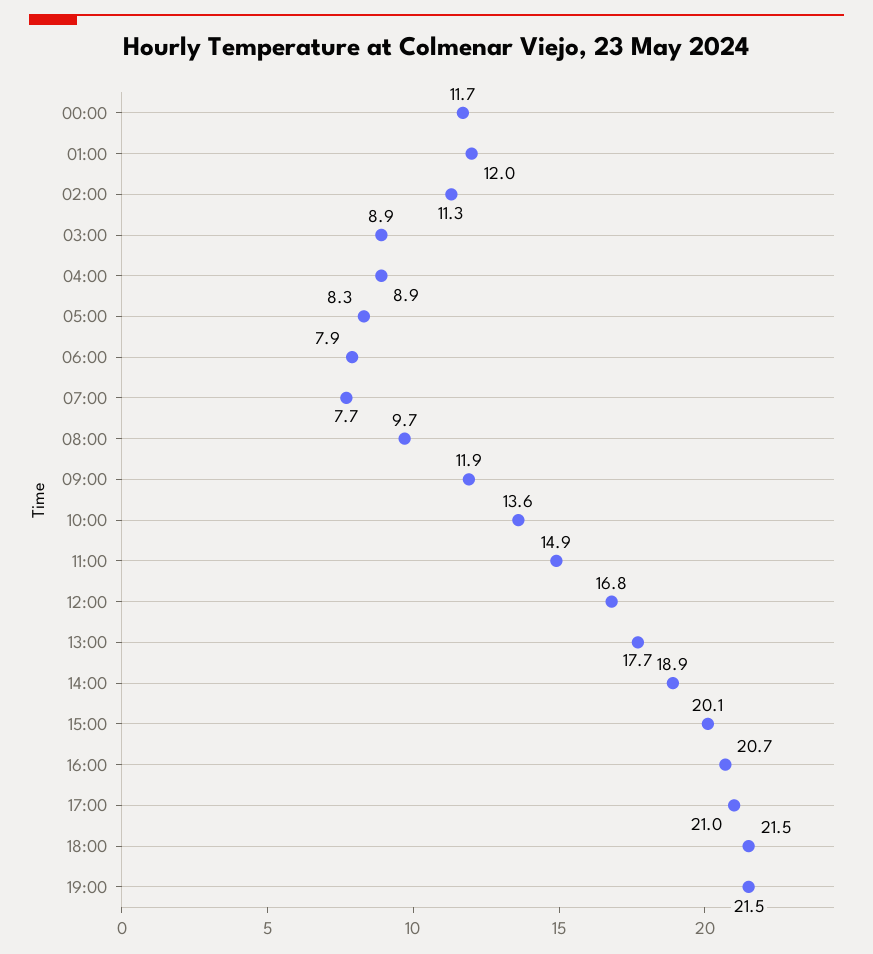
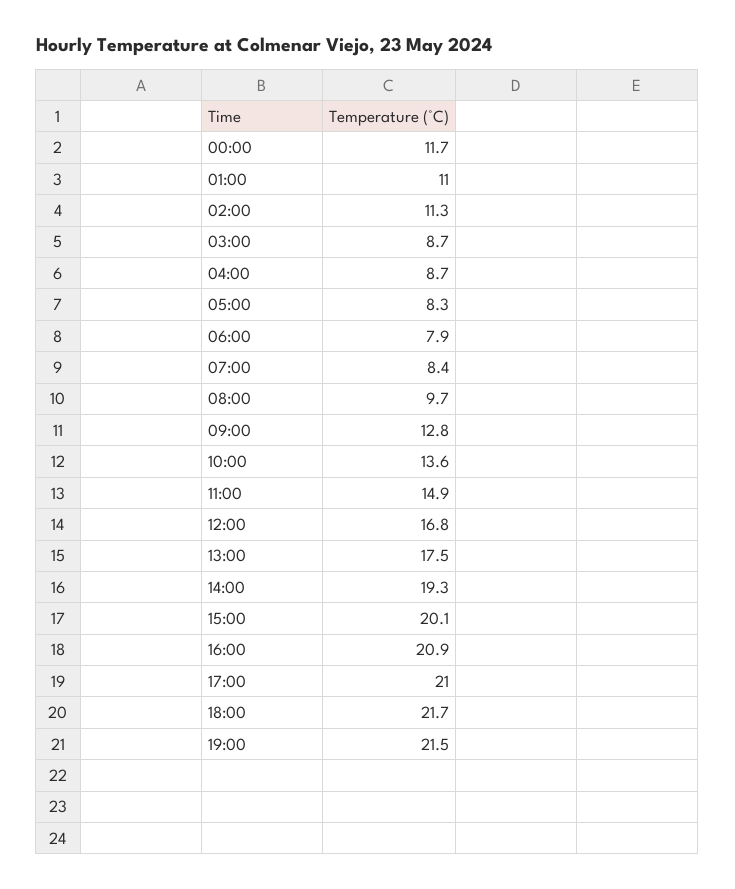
  {
    "00:00": 11.7,
-   "01:00": 12,
+   "01:00": 11,
    "02:00": 11.3,
-   "03:00": 8.9,
+   "03:00": 8.7,
-   "04:00": 8.9,
+   "04:00": 8.7,
    "05:00": 8.3,
    "06:00": 7.9,
-   "07:00": 7.7,
+   "07:00": 8.4,
    "08:00": 9.7,
-   "09:00": 11.9,
+   "09:00": 12.8,
    "10:00": 13.6,
    "11:00": 14.9,
    "12:00": 16.8,
-   "13:00": 17.7,
+   "13:00": 17.5,
-   "14:00": 18.9,
+   "14:00": 19.3,
    "15:00": 20.1,
-   "16:00": 20.7,
+   "16:00": 20.9,
    "17:00": 21,
-   "18:00": 21.5,
+   "18:00": 21.7,
    "19:00": 21.5
  }

